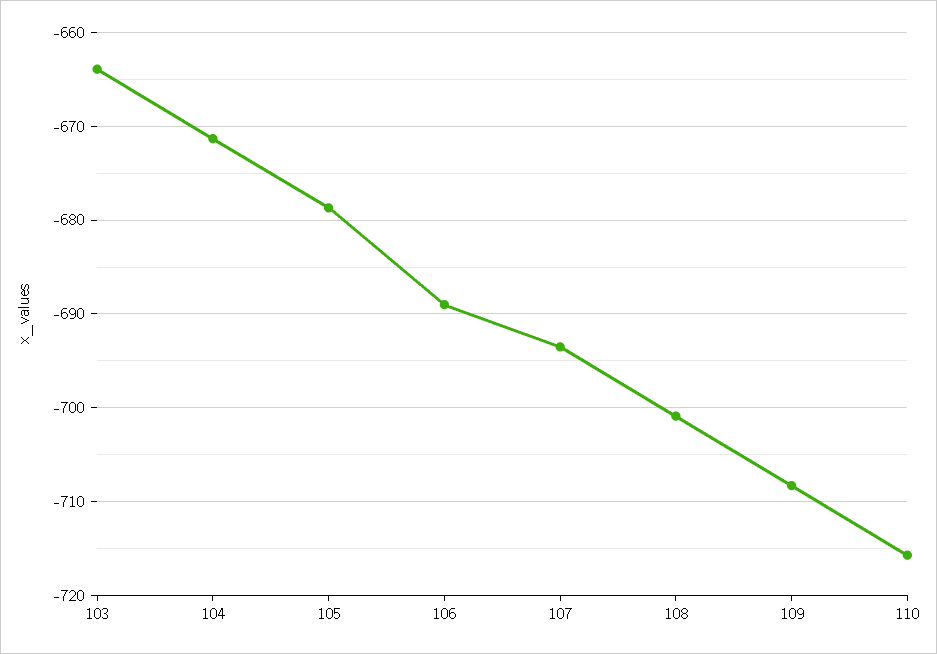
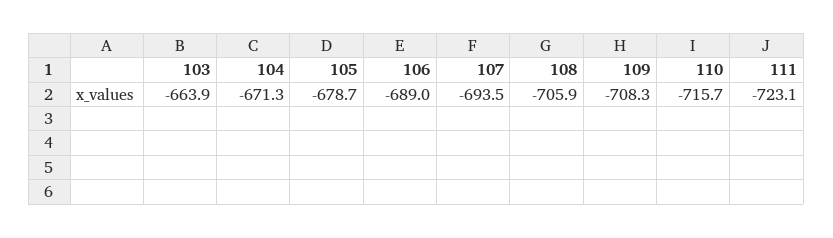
  {
    "103": -663.9,
    "104": -671.3,
    "105": -678.7,
    "106": -689,
    "107": -693.5,
-   "108": -701,
+   "108": -705.9,
    "109": -708.3,
-   "110": -715.7
+   "110": -715.7,
+   "111": -723.1
  }

